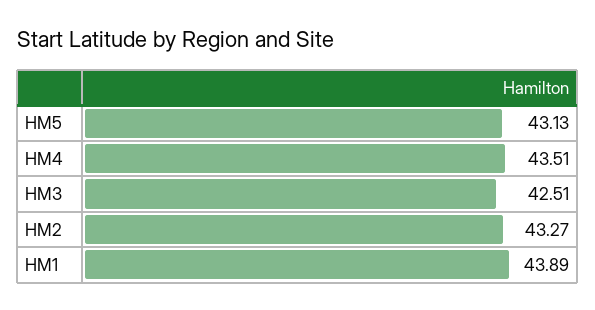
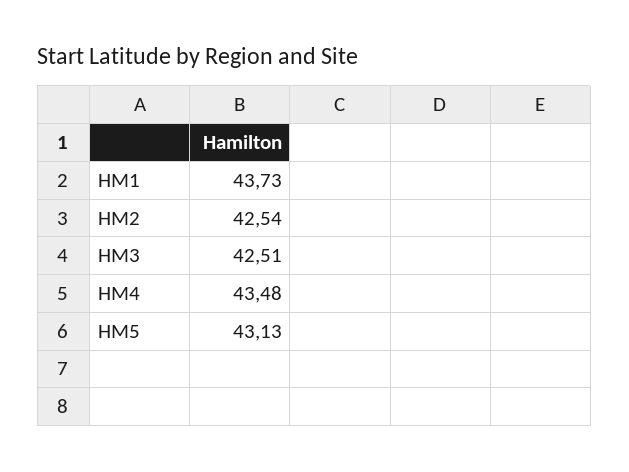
  {
    "HM5": 43.13,
-   "HM4": 43.51,
+   "HM4": 43.48,
    "HM3": 42.51,
-   "HM2": 43.27,
+   "HM2": 42.54,
-   "HM1": 43.89
+   "HM1": 43.73
  }

